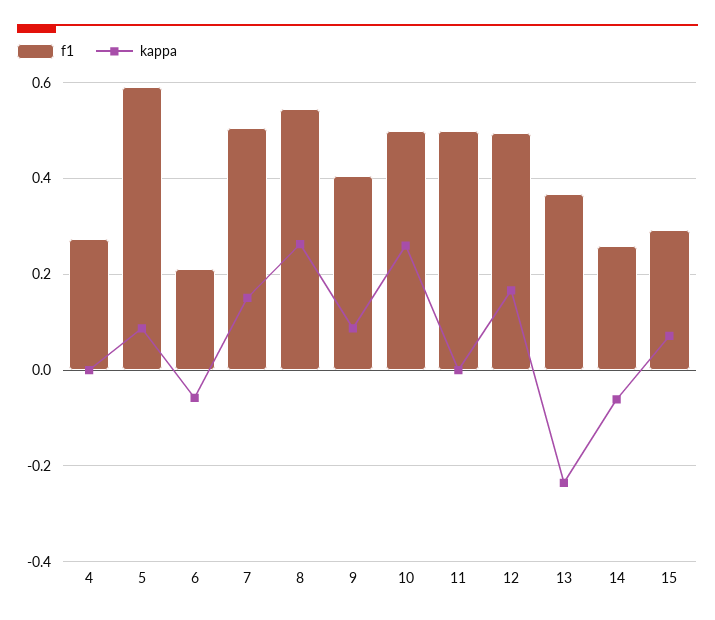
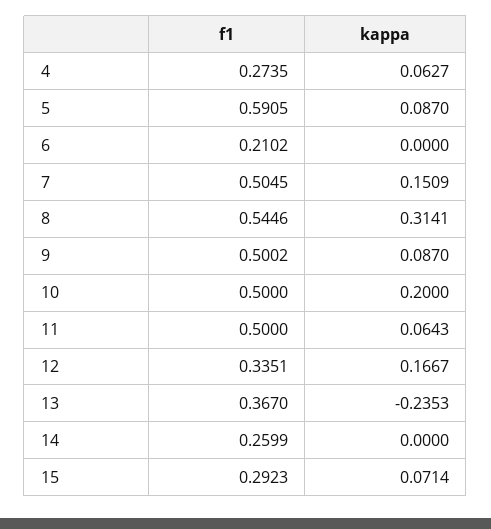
  {
    "f1": {
      "4": 0.2735,
      "5": 0.5905,
      "6": 0.2102,
      "7": 0.5045,
      "8": 0.5446,
-     "9": 0.4,
+     "9": 0.5002,
      "10": 0.5,
      "11": 0.5,
-     "12": 0.5,
+     "12": 0.3351,
      "13": 0.367,
      "14": 0.2599,
      "15": 0.2923
    },
    "kappa": {
-     "4": 0,
+     "4": 0.0627,
      "5": 0.087,
-     "6": -0.06,
+     "6": 0,
      "7": 0.1509,
-     "8": 0.26,
+     "8": 0.3141,
      "9": 0.087,
-     "10": 0.26,
+     "10": 0.2,
-     "11": 0,
+     "11": 0.0643,
      "12": 0.1667,
      "13": -0.2353,
-     "14": -0.06,
+     "14": 0,
      "15": 0.0714
    }
  }

